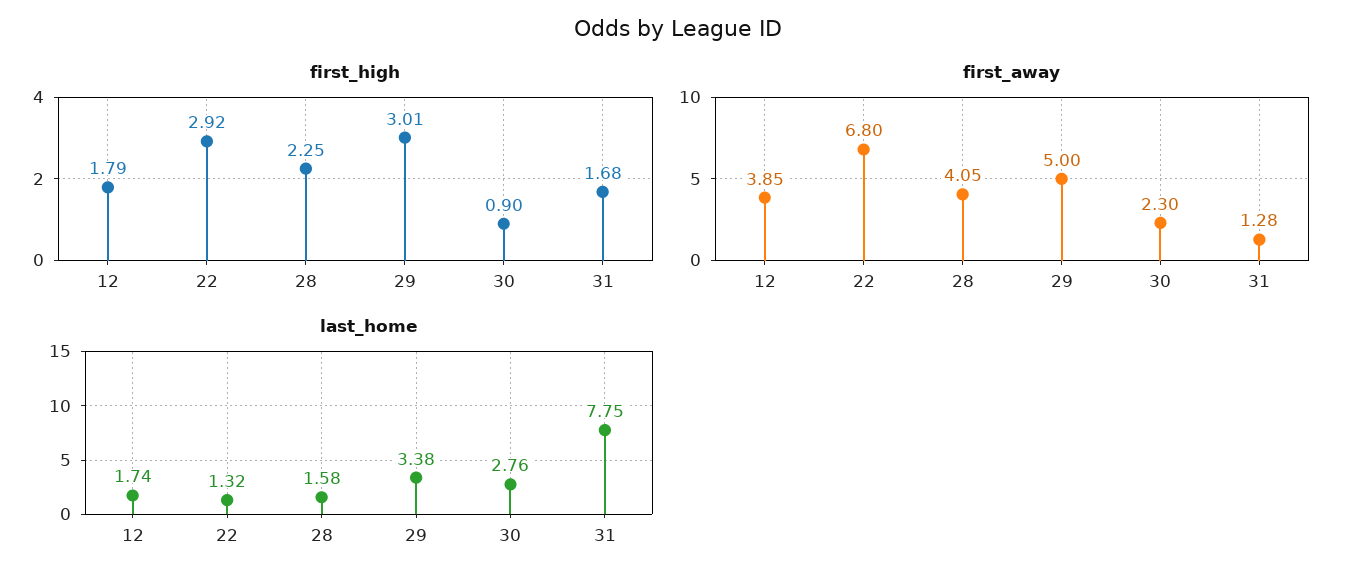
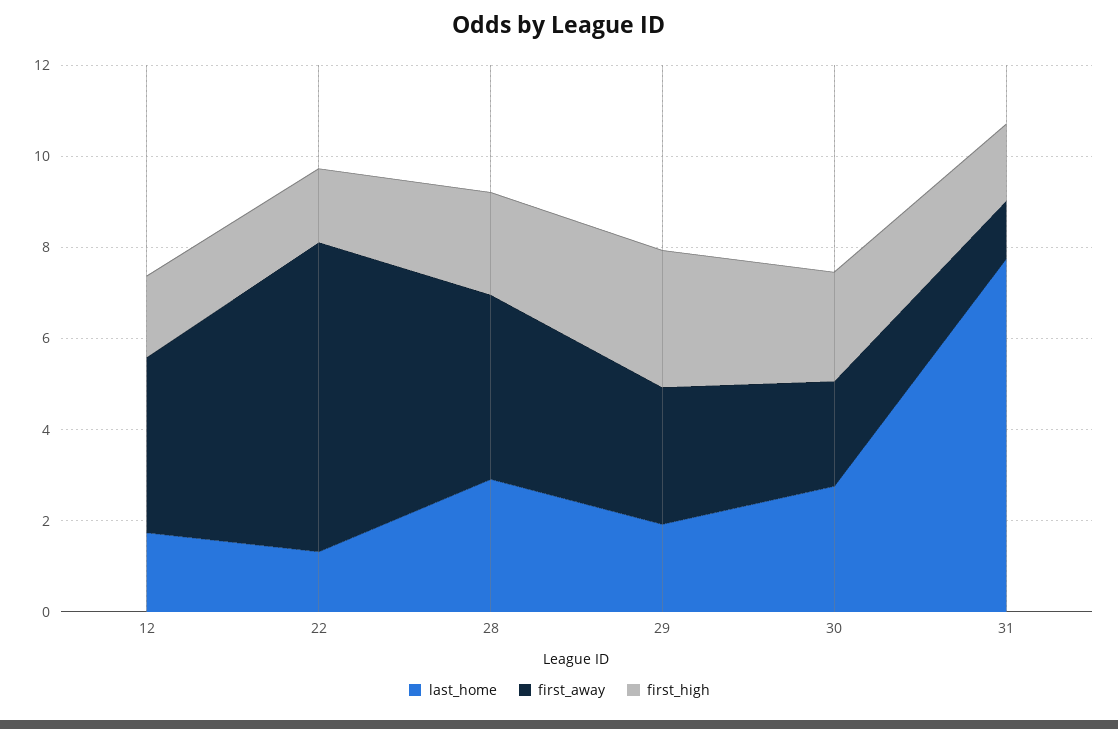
  {
    "first_high": {
      "12": 1.79,
-     "22": 2.92,
+     "22": 1.5,
      "28": 2.25,
      "29": 3.01,
-     "30": 0.9,
+     "30": 2.5,
      "31": 1.68
    },
    "first_away": {
      "12": 3.85,
      "22": 6.8,
      "28": 4.05,
-     "29": 5,
+     "29": 3,
      "30": 2.3,
      "31": 1.28
    },
    "last_home": {
      "12": 1.74,
      "22": 1.32,
-     "28": 1.58,
+     "28": 3,
-     "29": 3.38,
+     "29": 2,
      "30": 2.76,
      "31": 7.75
    }
  }

